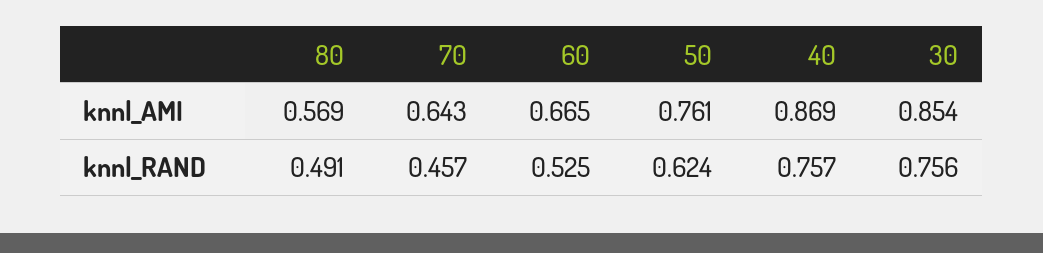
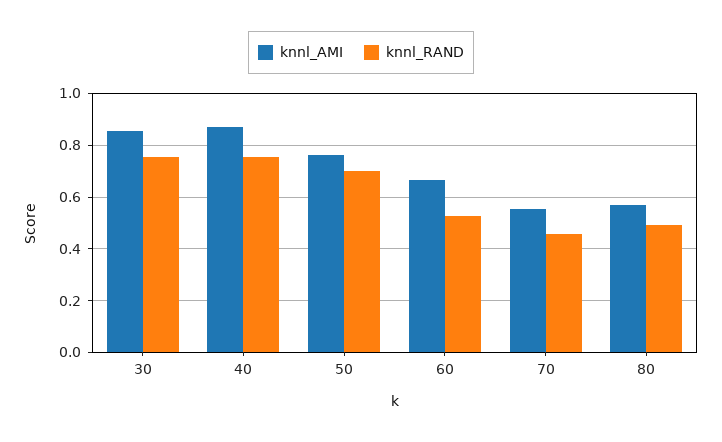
  {
    "knnl_AMI": {
      "80": 0.569,
-     "70": 0.643,
+     "70": 0.55,
      "60": 0.665,
      "50": 0.761,
      "40": 0.869,
      "30": 0.854
    },
    "knnl_RAND": {
      "80": 0.491,
      "70": 0.457,
      "60": 0.525,
-     "50": 0.624,
+     "50": 0.7,
      "40": 0.757,
      "30": 0.756
    }
  }

